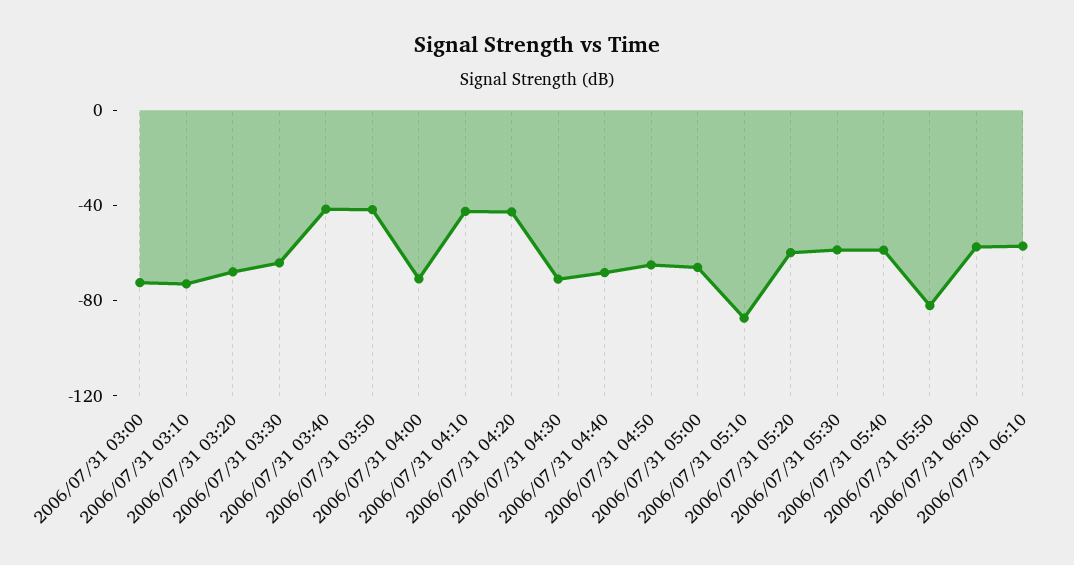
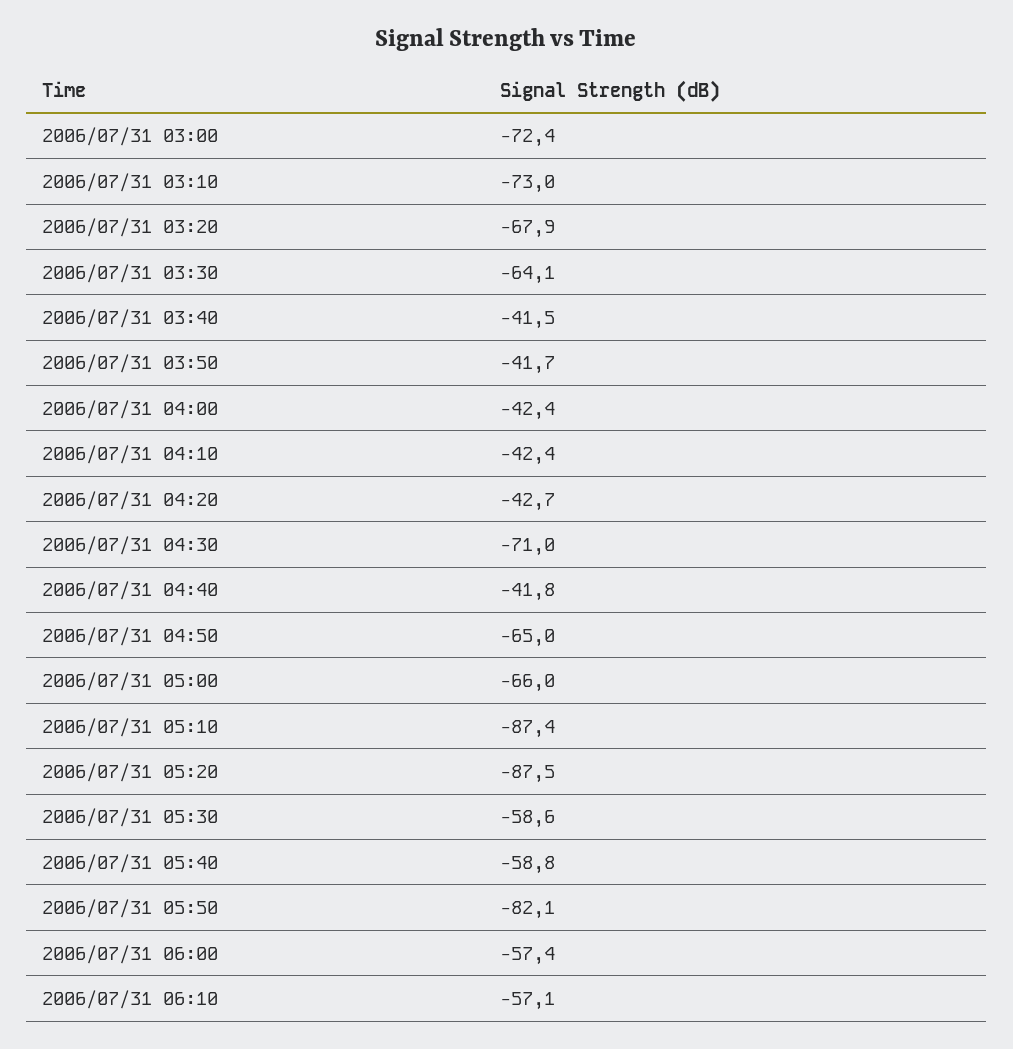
  {
    "2006/07/31 03:00": -72.4,
    "2006/07/31 03:10": -73,
    "2006/07/31 03:20": -67.9,
    "2006/07/31 03:30": -64.1,
    "2006/07/31 03:40": -41.5,
    "2006/07/31 03:50": -41.7,
-   "2006/07/31 04:00": -70,
+   "2006/07/31 04:00": -42.4,
    "2006/07/31 04:10": -42.4,
    "2006/07/31 04:20": -42.7,
    "2006/07/31 04:30": -71,
-   "2006/07/31 04:40": -70,
+   "2006/07/31 04:40": -41.8,
    "2006/07/31 04:50": -65,
    "2006/07/31 05:00": -66,
    "2006/07/31 05:10": -87.4,
-   "2006/07/31 05:20": -60,
+   "2006/07/31 05:20": -87.5,
    "2006/07/31 05:30": -58.6,
    "2006/07/31 05:40": -58.8,
    "2006/07/31 05:50": -82.1,
    "2006/07/31 06:00": -57.4,
    "2006/07/31 06:10": -57.1
  }

